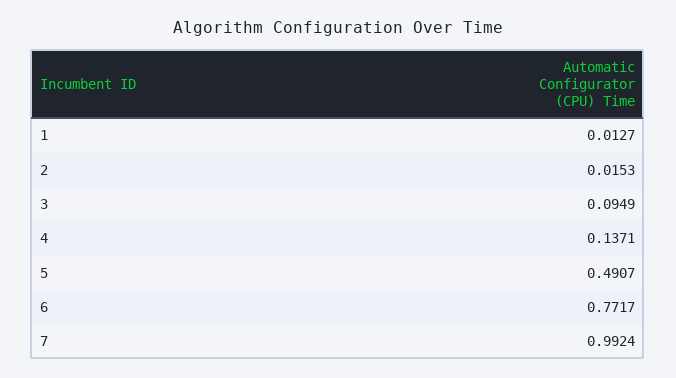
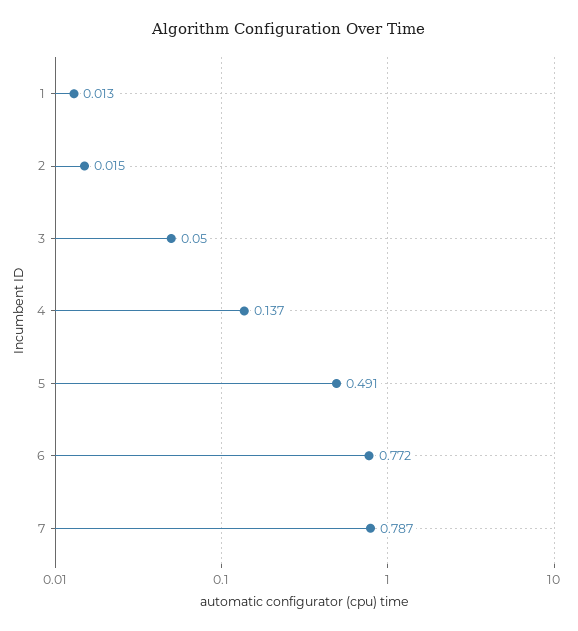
  {
    "1": 0.0127,
    "2": 0.0153,
-   "3": 0.0949,
+   "3": 0.05,
    "4": 0.1371,
    "5": 0.4907,
    "6": 0.7717,
-   "7": 0.9924
+   "7": 0.787
  }

